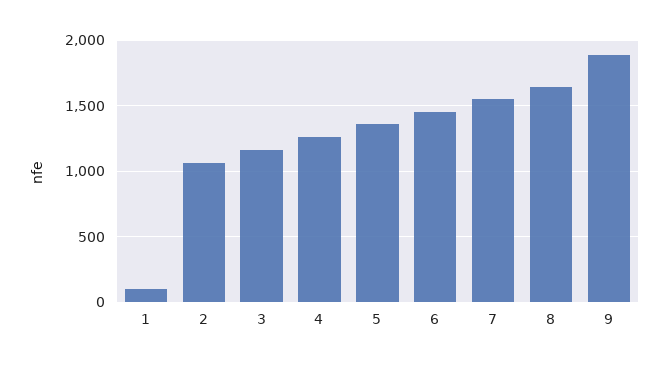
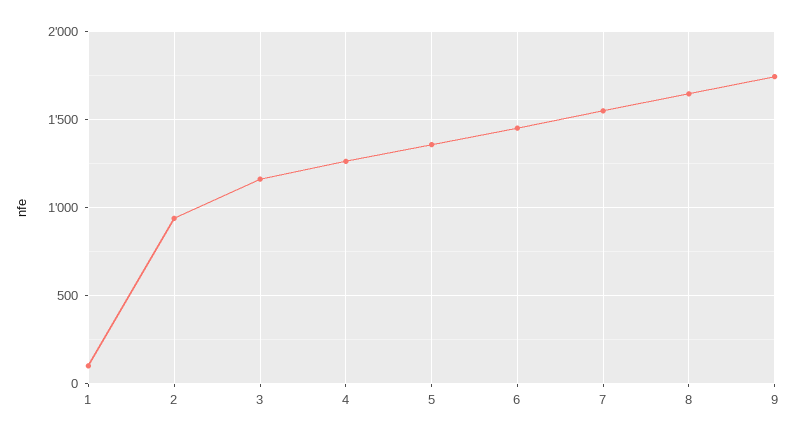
  {
    "1": 100,
-   "2": 1050,
+   "2": 950,
    "3": 1150,
    "4": 1250,
    "5": 1350,
    "6": 1450,
    "7": 1550,
    "8": 1650,
-   "9": 1900
+   "9": 1750
  }

